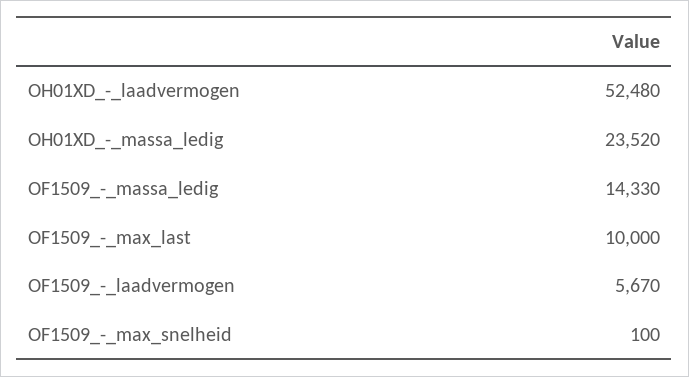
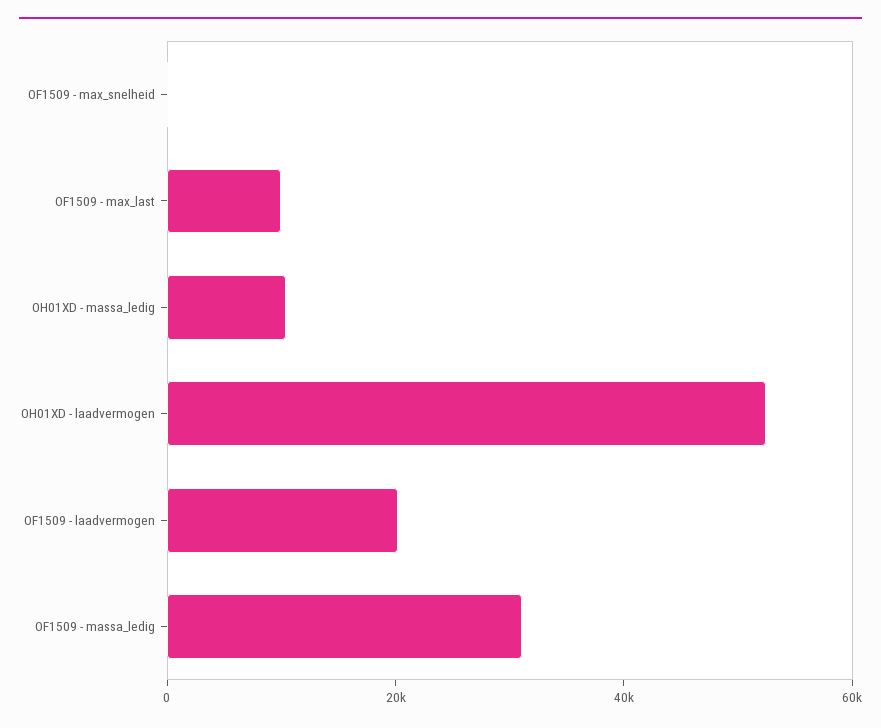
  {
    "OH01XD_-_laadvermogen": 52480,
-   "OH01XD_-_massa_ledig": 23520,
+   "OH01XD_-_massa_ledig": 10000,
-   "OF1509_-_massa_ledig": 14330,
+   "OF1509_-_massa_ledig": 30000,
    "OF1509_-_max_last": 10000,
-   "OF1509_-_laadvermogen": 5670,
+   "OF1509_-_laadvermogen": 20000,
    "OF1509_-_max_snelheid": 100
  }

